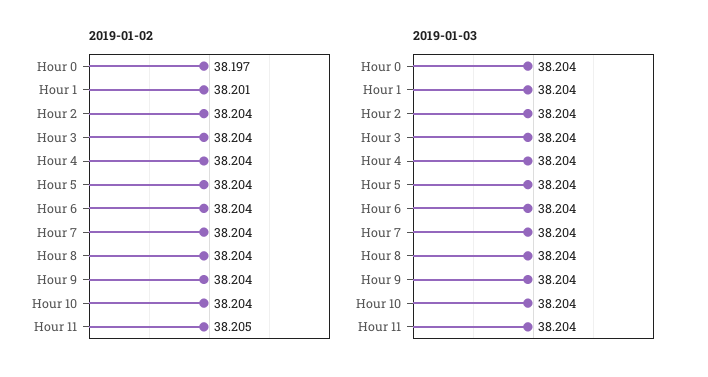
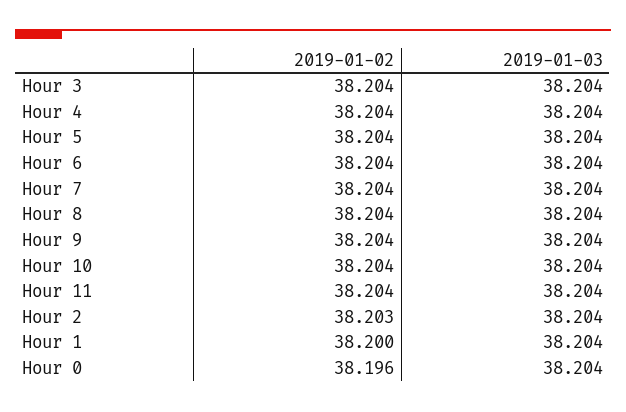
  {
    "2019-01-02": {
-     "Hour 0": 38.197,
+     "Hour 0": 38.196,
-     "Hour 1": 38.201,
+     "Hour 1": 38.2,
-     "Hour 2": 38.204,
+     "Hour 2": 38.203,
      "Hour 3": 38.204,
      "Hour 4": 38.204,
      "Hour 5": 38.204,
      "Hour 6": 38.204,
      "Hour 7": 38.204,
      "Hour 8": 38.204,
      "Hour 9": 38.204,
      "Hour 10": 38.204,
-     "Hour 11": 38.205
+     "Hour 11": 38.204
    },
    "2019-01-03": {
      "Hour 0": 38.204,
      "Hour 1": 38.204,
      "Hour 2": 38.204,
      "Hour 3": 38.204,
      "Hour 4": 38.204,
      "Hour 5": 38.204,
      "Hour 6": 38.204,
      "Hour 7": 38.204,
      "Hour 8": 38.204,
      "Hour 9": 38.204,
      "Hour 10": 38.204,
      "Hour 11": 38.204
    }
  }

